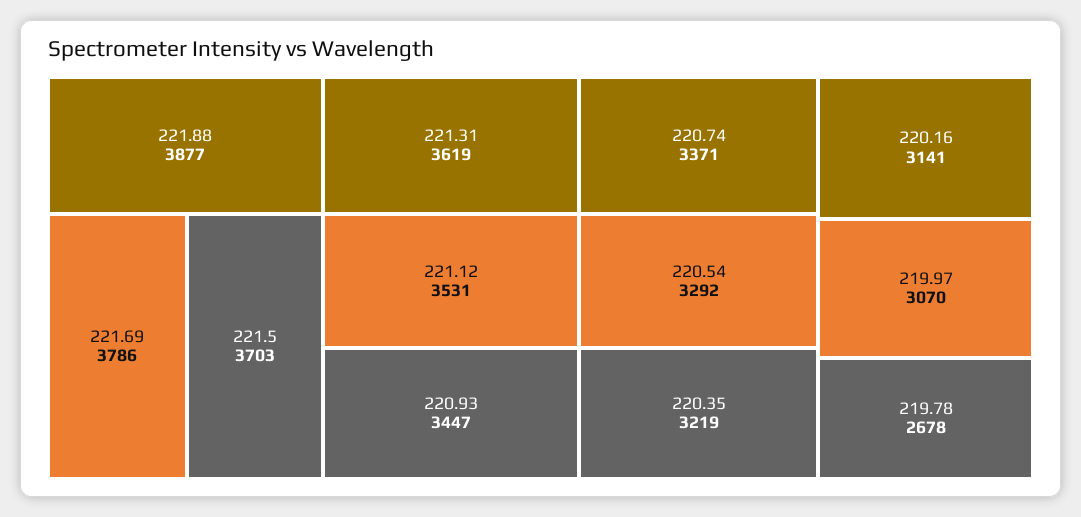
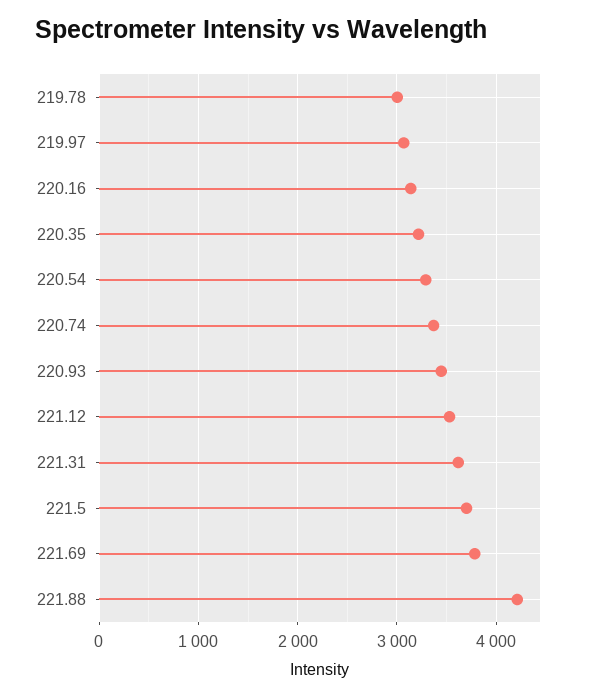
  {
-   "221.88": 3877,
+   "221.88": 4200,
    "221.69": 3786,
    "221.5": 3703,
    "221.31": 3619,
    "221.12": 3531,
    "220.93": 3447,
    "220.74": 3371,
    "220.54": 3292,
    "220.35": 3219,
    "220.16": 3141,
    "219.97": 3070,
-   "219.78": 2678
+   "219.78": 3000
  }

